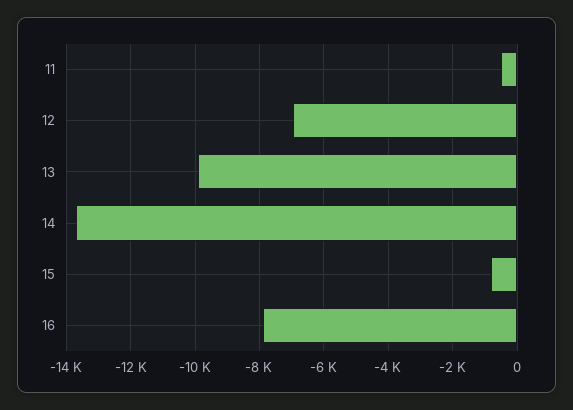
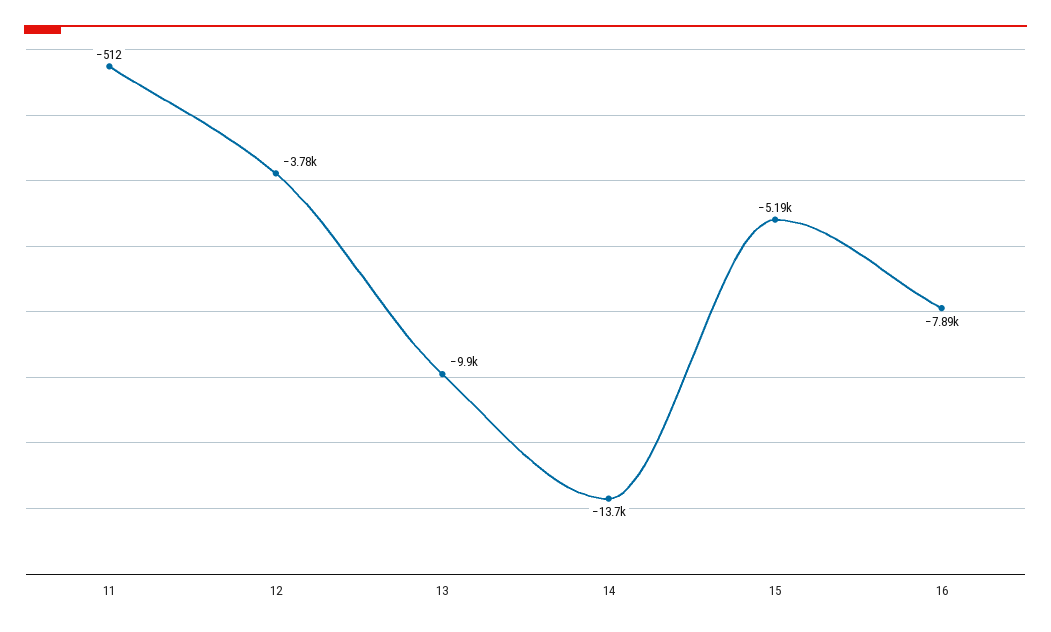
  {
    "11": -512,
-   "12": -7000,
+   "12": -3780,
    "13": -9900,
    "14": -13700,
-   "15": -800,
+   "15": -5190,
    "16": -7890
  }

